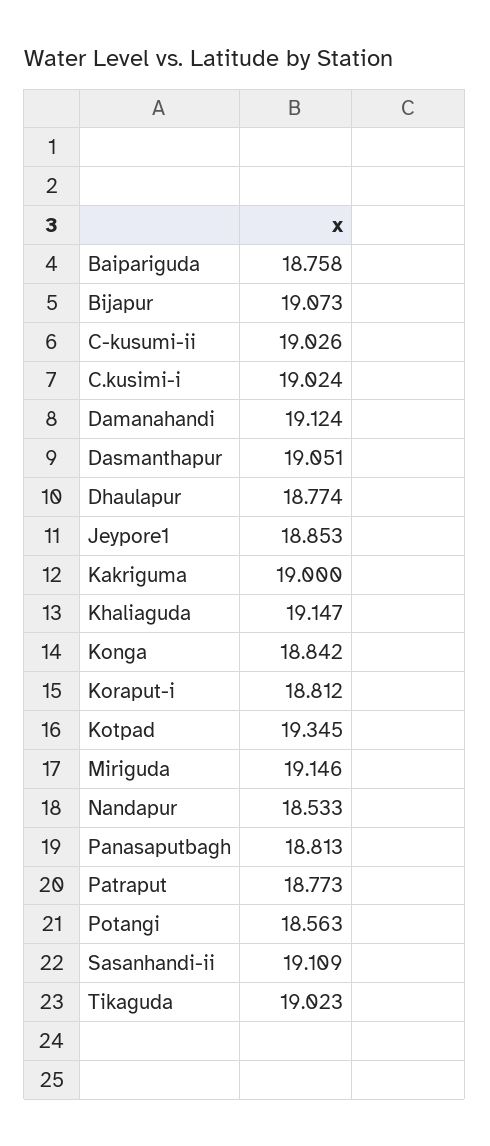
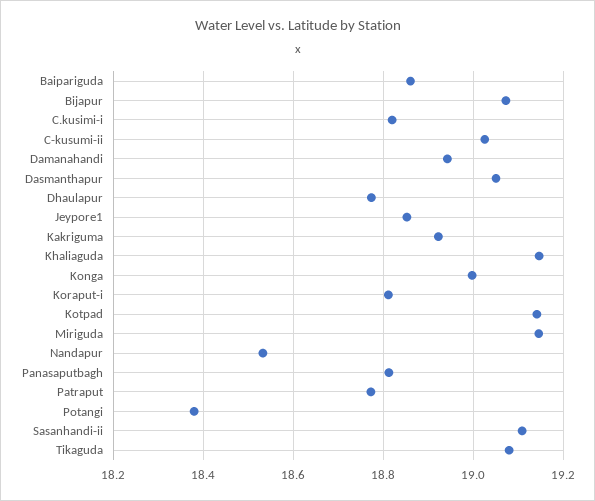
  {
-   "Baipariguda": 18.758,
+   "Baipariguda": 18.86,
    "Bijapur": 19.073,
    "C-kusumi-ii": 19.026,
-   "C.kusimi-i": 19.024,
+   "C.kusimi-i": 18.82,
-   "Damanahandi": 19.124,
+   "Damanahandi": 18.94,
    "Dasmanthapur": 19.051,
    "Dhaulapur": 18.774,
    "Jeypore1": 18.853,
-   "Kakriguma": 19,
+   "Kakriguma": 18.92,
    "Khaliaguda": 19.147,
-   "Konga": 18.842,
+   "Konga": 19,
    "Koraput-i": 18.812,
-   "Kotpad": 19.345,
+   "Kotpad": 19.14,
    "Miriguda": 19.146,
    "Nandapur": 18.533,
    "Panasaputbagh": 18.813,
    "Patraput": 18.773,
-   "Potangi": 18.563,
+   "Potangi": 18.38,
    "Sasanhandi-ii": 19.109,
-   "Tikaguda": 19.023
+   "Tikaguda": 19.08
  }

